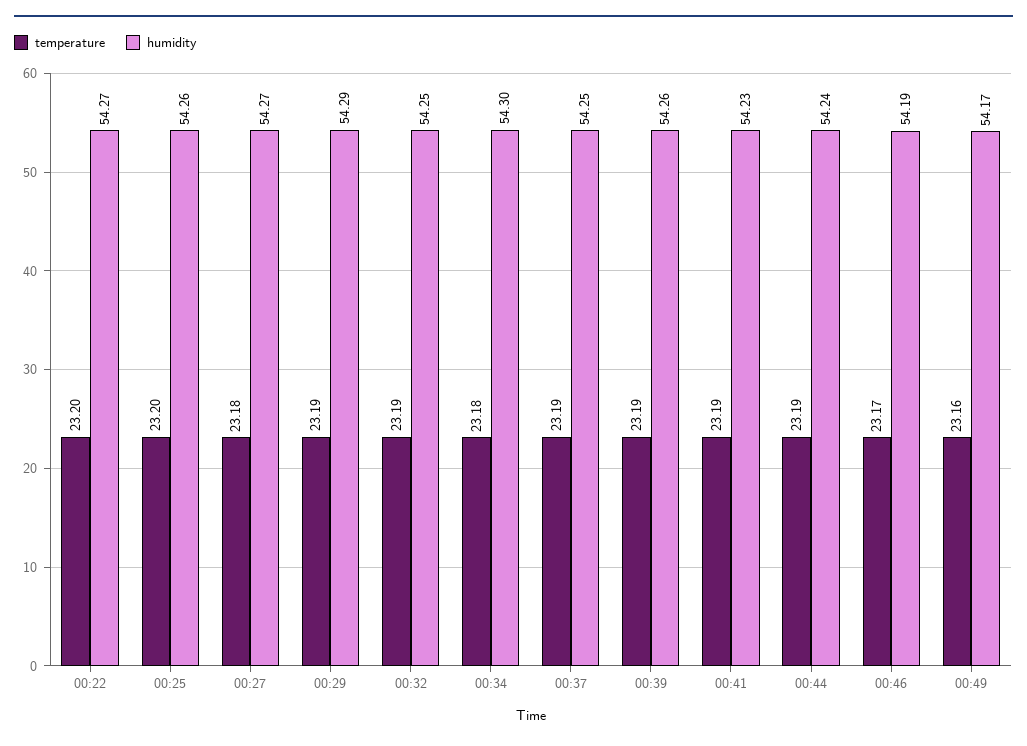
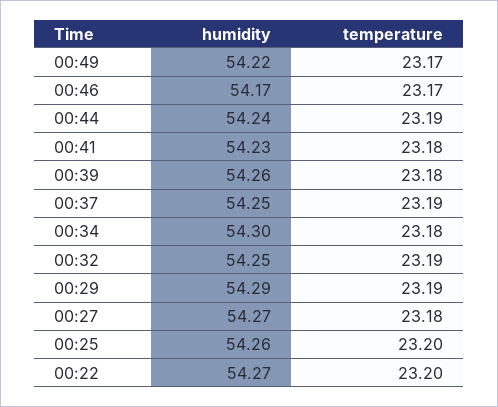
  {
    "temperature": {
      "00:22": 23.2,
      "00:25": 23.2,
      "00:27": 23.18,
      "00:29": 23.19,
      "00:32": 23.19,
      "00:34": 23.18,
      "00:37": 23.19,
-     "00:39": 23.19,
+     "00:39": 23.18,
-     "00:41": 23.19,
+     "00:41": 23.18,
      "00:44": 23.19,
      "00:46": 23.17,
-     "00:49": 23.16
+     "00:49": 23.17
    },
    "humidity": {
      "00:22": 54.27,
      "00:25": 54.26,
      "00:27": 54.27,
      "00:29": 54.29,
      "00:32": 54.25,
      "00:34": 54.3,
      "00:37": 54.25,
      "00:39": 54.26,
      "00:41": 54.23,
      "00:44": 54.24,
-     "00:46": 54.19,
+     "00:46": 54.17,
-     "00:49": 54.17
+     "00:49": 54.22
    }
  }

